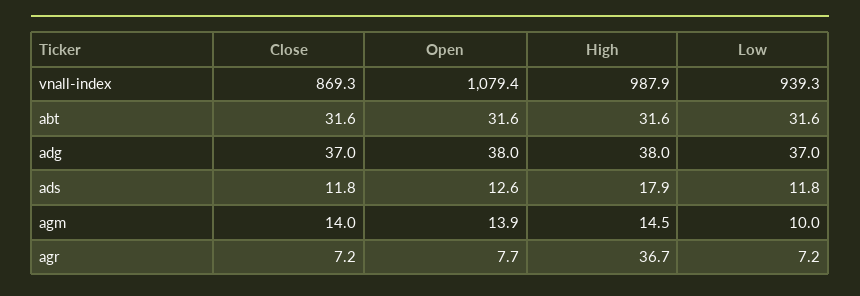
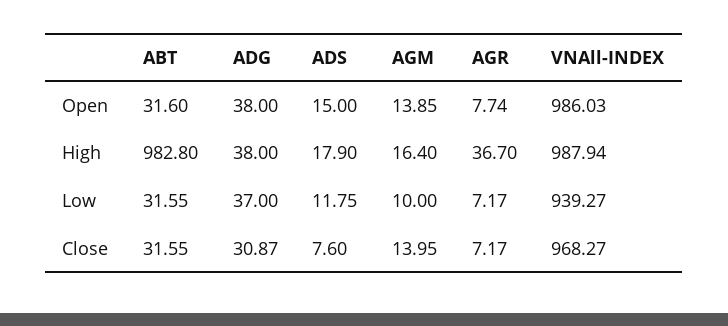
  {
    "Close": {
-     "vnall-index": 869.3,
+     "vnall-index": 968.27,
      "abt": 31.55,
-     "adg": 37,
+     "adg": 30.87,
-     "ads": 11.8,
+     "ads": 7.6,
      "agm": 13.95,
      "agr": 7.17
    },
    "Open": {
-     "vnall-index": 1079.4,
+     "vnall-index": 986.03,
      "abt": 31.6,
      "adg": 38,
-     "ads": 12.6,
+     "ads": 15,
      "agm": 13.85,
      "agr": 7.74
    },
    "High": {
      "vnall-index": 987.94,
-     "abt": 31.6,
+     "abt": 982.8,
      "adg": 38,
      "ads": 17.9,
-     "agm": 14.5,
+     "agm": 16.4,
      "agr": 36.7
    },
    "Low": {
      "vnall-index": 939.27,
      "abt": 31.55,
      "adg": 37,
      "ads": 11.75,
      "agm": 10,
      "agr": 7.17
    }
  }

